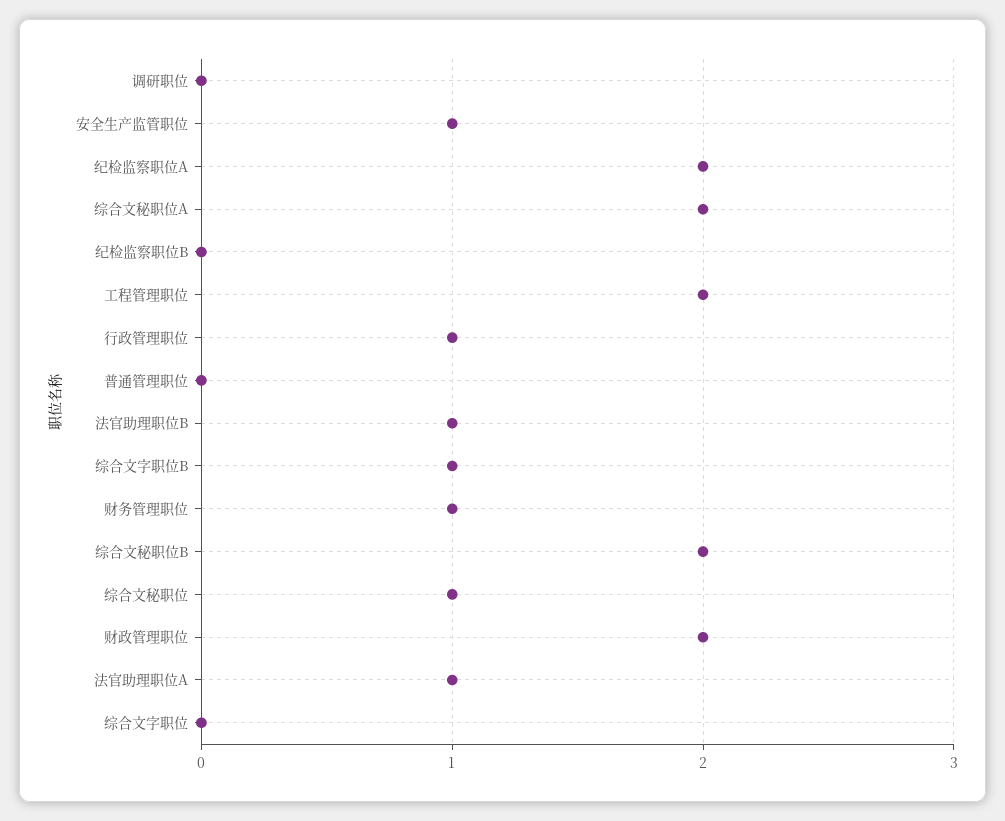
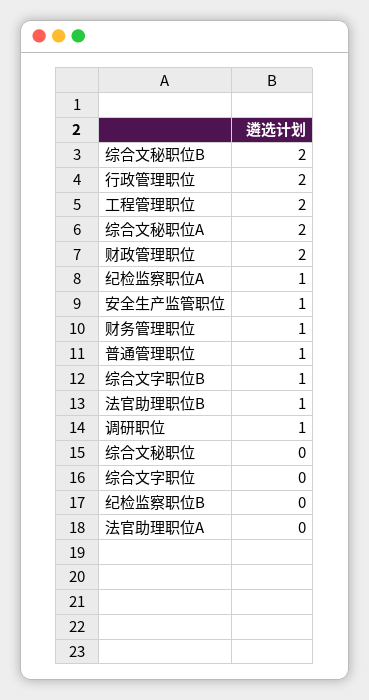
  {
-   "调研职位": 0,
+   "调研职位": 1,
    "安全生产监管职位": 1,
-   "纪检监察职位A": 2,
+   "纪检监察职位A": 1,
    "综合文秘职位A": 2,
    "纪检监察职位B": 0,
    "工程管理职位": 2,
-   "行政管理职位": 1,
+   "行政管理职位": 2,
-   "普通管理职位": 0,
+   "普通管理职位": 1,
    "法官助理职位B": 1,
    "综合文字职位B": 1,
    "财务管理职位": 1,
    "综合文秘职位B": 2,
-   "综合文秘职位": 1,
+   "综合文秘职位": 0,
    "财政管理职位": 2,
-   "法官助理职位A": 1,
+   "法官助理职位A": 0,
    "综合文字职位": 0
  }

